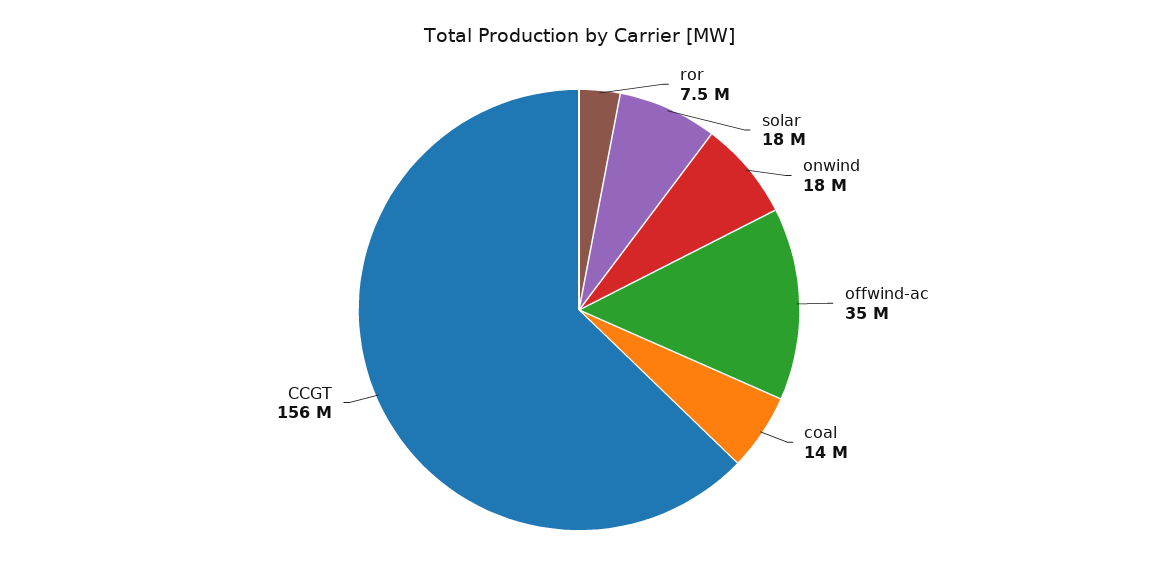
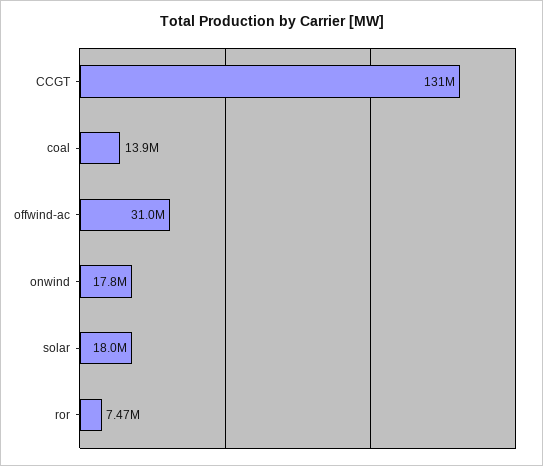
  {
    "ror": 7470000,
    "solar": 18000000,
    "onwind": 17800000,
-   "offwind-ac": 35000000,
+   "offwind-ac": 31000000,
    "coal": 13900000,
-   "CCGT": 156000000
+   "CCGT": 131000000
  }

